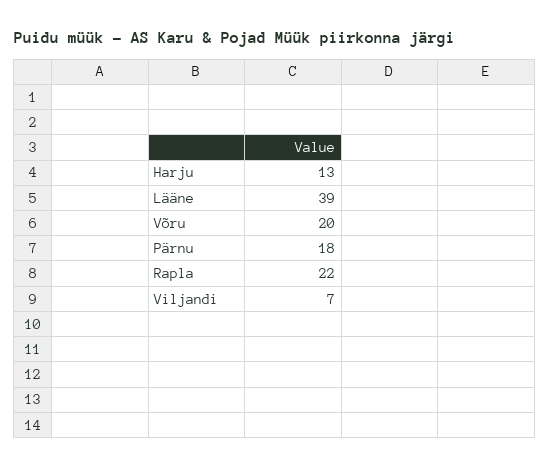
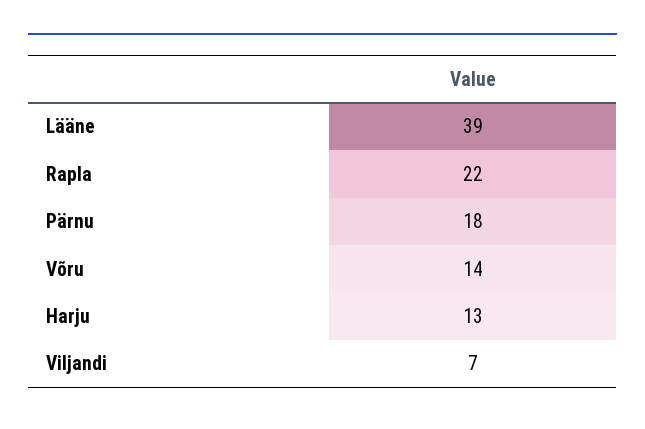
  {
    "Harju": 13,
    "Lääne": 39,
-   "Võru": 20,
+   "Võru": 14,
    "Pärnu": 18,
    "Rapla": 22,
    "Viljandi": 7
  }

